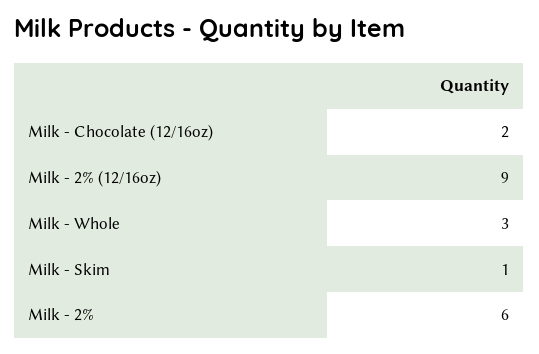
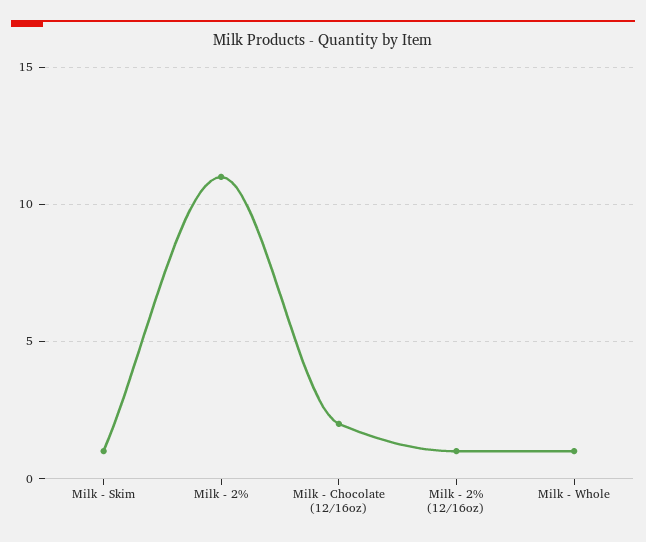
  {
    "Milk - Chocolate (12/16oz)": 2,
-   "Milk - 2% (12/16oz)": 9,
+   "Milk - 2% (12/16oz)": 1,
-   "Milk - Whole": 3,
+   "Milk - Whole": 1,
    "Milk - Skim": 1,
-   "Milk - 2%": 6
+   "Milk - 2%": 11
  }

